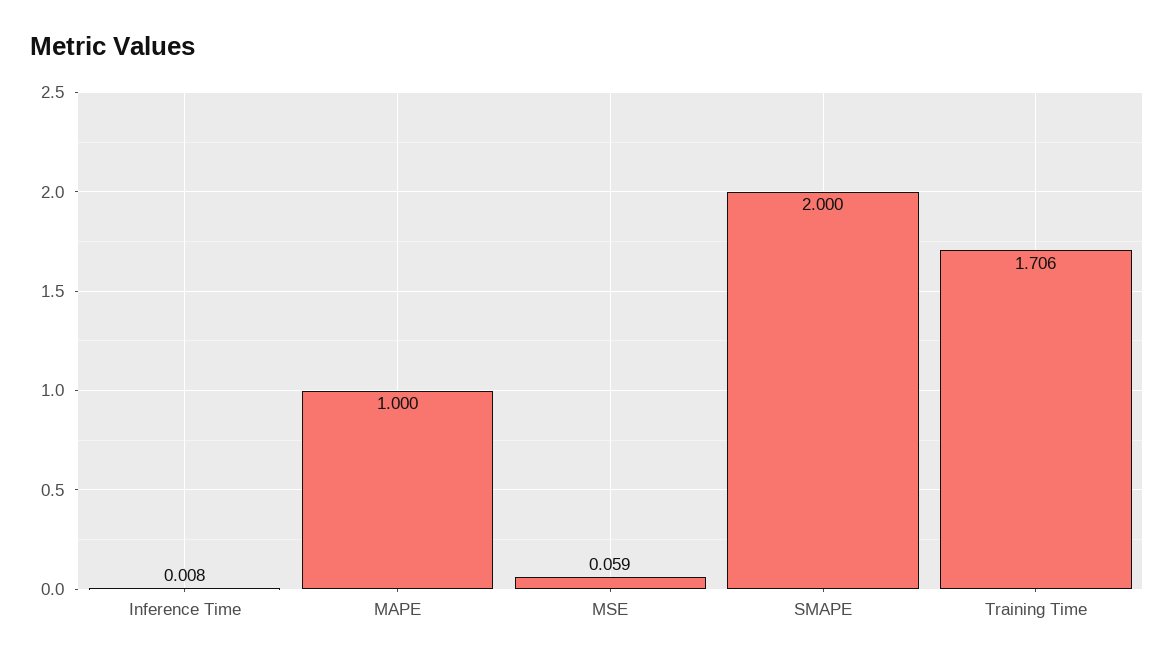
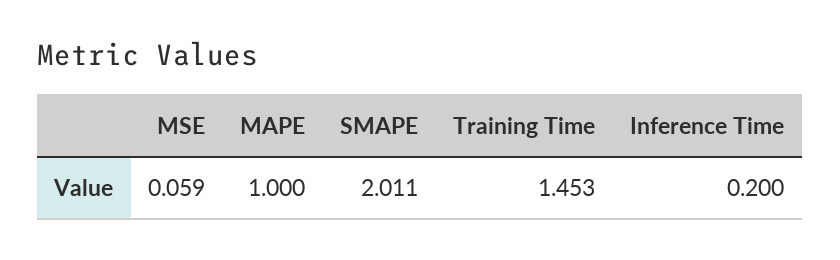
  {
-   "Inference Time": 0.008,
+   "Inference Time": 0.2,
    "MAPE": 1,
    "MSE": 0.059,
-   "SMAPE": 2,
+   "SMAPE": 2.011,
-   "Training Time": 1.706
+   "Training Time": 1.453
  }

